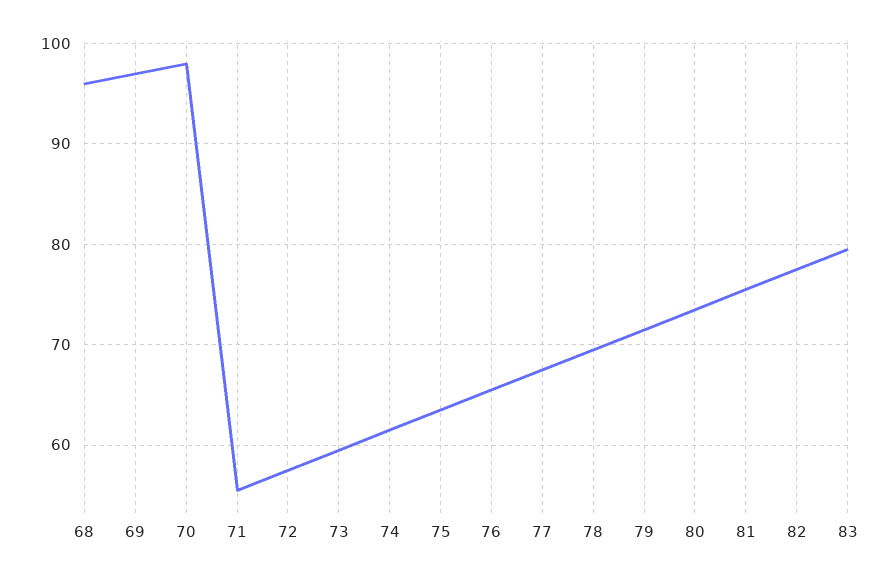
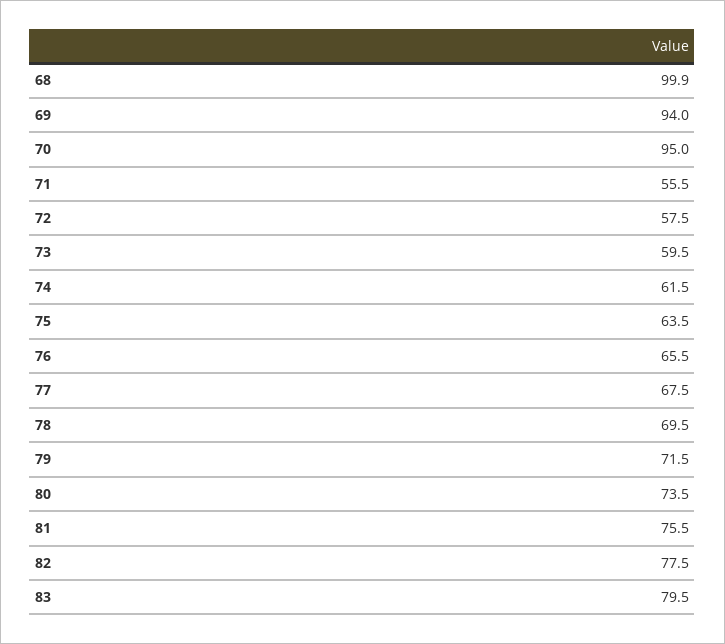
  {
-   "68": 96,
+   "68": 99.9,
-   "69": 97,
+   "69": 94,
-   "70": 98,
+   "70": 95,
    "71": 55.5,
    "72": 57.5,
    "73": 59.5,
    "74": 61.5,
    "75": 63.5,
    "76": 65.5,
    "77": 67.5,
    "78": 69.5,
    "79": 71.5,
    "80": 73.5,
    "81": 75.5,
    "82": 77.5,
    "83": 79.5
  }

